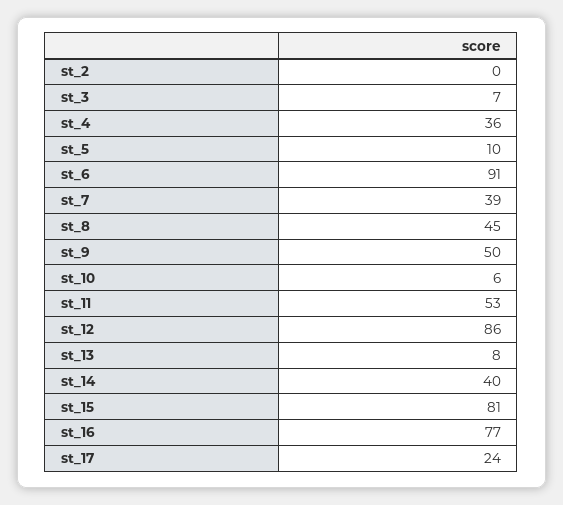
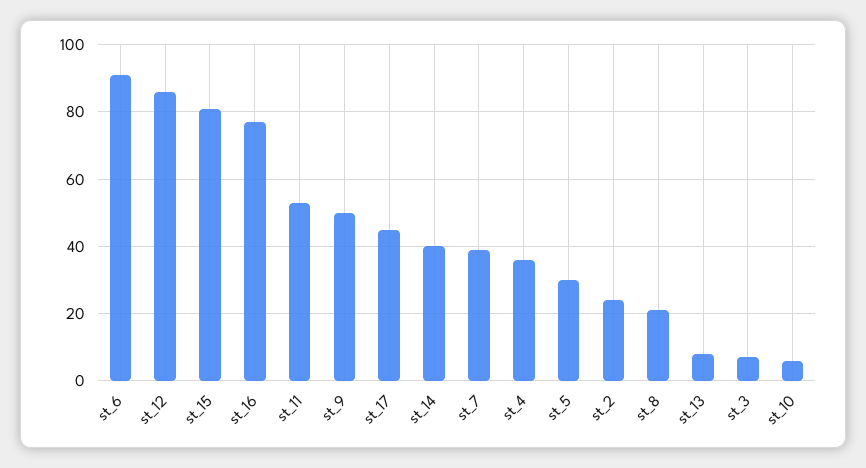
  {
-   "st_2": 0,
+   "st_2": 25,
    "st_3": 7,
    "st_4": 36,
-   "st_5": 10,
+   "st_5": 30,
    "st_6": 91,
    "st_7": 39,
-   "st_8": 45,
+   "st_8": 20,
    "st_9": 50,
    "st_10": 6,
    "st_11": 53,
    "st_12": 86,
    "st_13": 8,
    "st_14": 40,
    "st_15": 81,
    "st_16": 77,
-   "st_17": 24
+   "st_17": 45
  }

